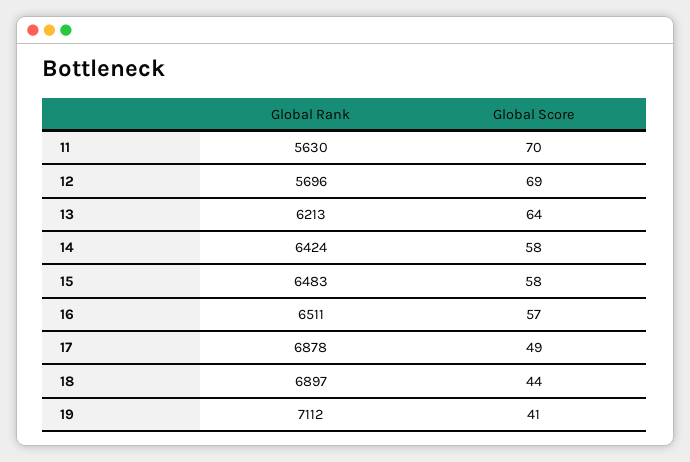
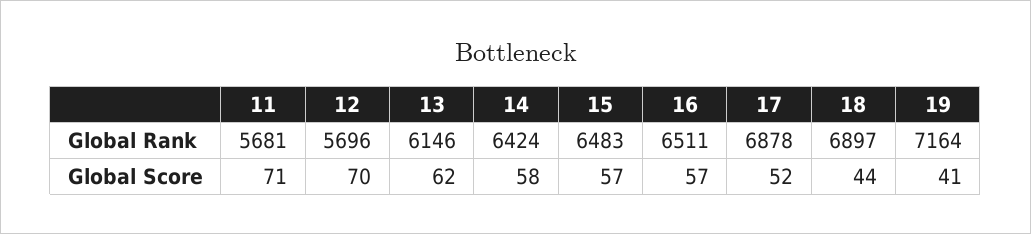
  {
    "Global Rank": {
-     "11": 5630,
+     "11": 5681,
      "12": 5696,
-     "13": 6213,
+     "13": 6146,
      "14": 6424,
      "15": 6483,
      "16": 6511,
      "17": 6878,
      "18": 6897,
-     "19": 7112
+     "19": 7164
    },
    "Global Score": {
-     "11": 70,
+     "11": 71,
-     "12": 69,
+     "12": 70,
-     "13": 64,
+     "13": 62,
      "14": 58,
-     "15": 58,
+     "15": 57,
      "16": 57,
-     "17": 49,
+     "17": 52,
      "18": 44,
      "19": 41
    }
  }

